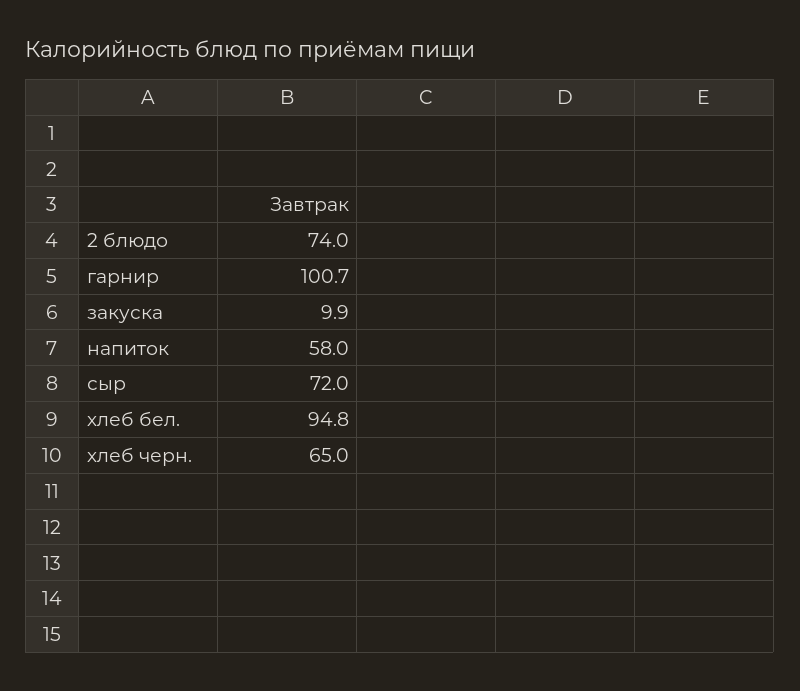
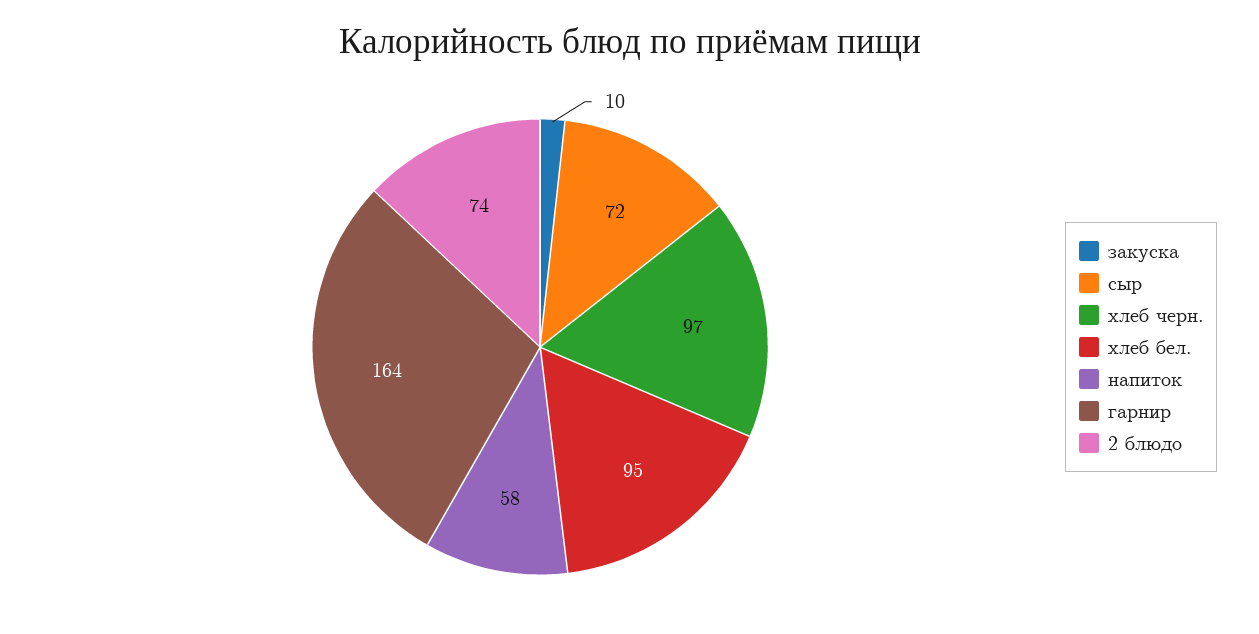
  {
    "2 блюдо": 74,
-   "гарнир": 100.7,
+   "гарнир": 164,
    "закуска": 9.9,
    "напиток": 58,
    "сыр": 72,
    "хлеб бел.": 94.8,
-   "хлеб черн.": 65
+   "хлеб черн.": 97
  }

